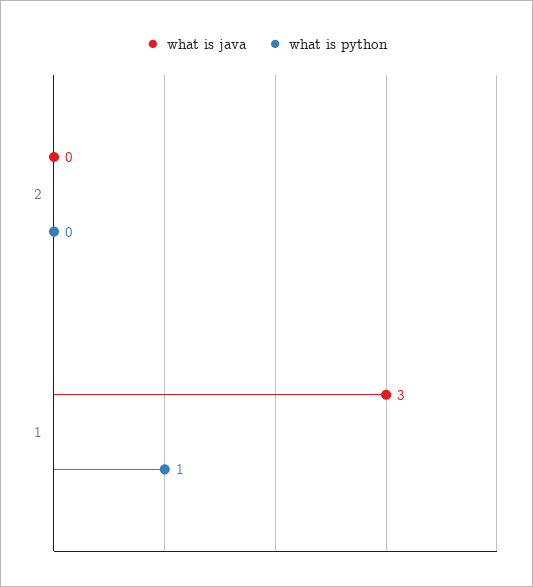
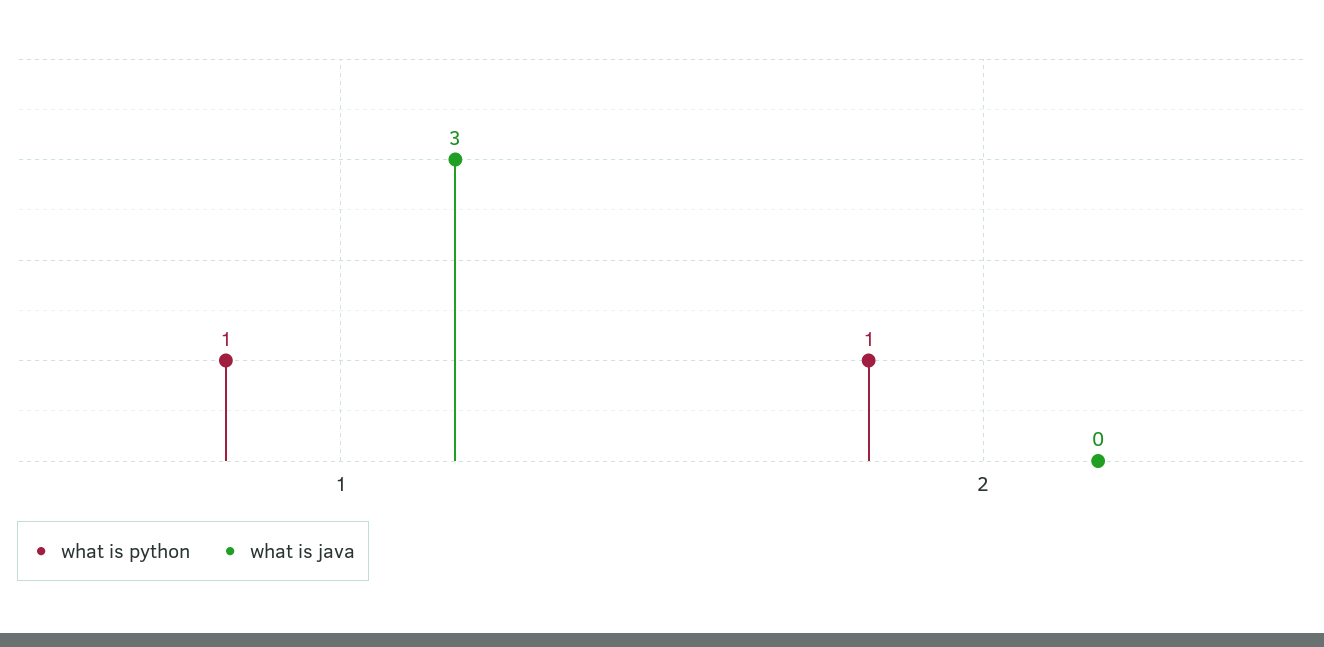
  {
    "what is java": {
      "2": 0,
      "1": 3
    },
    "what is python": {
-     "2": 0,
+     "2": 1,
      "1": 1
    }
  }

